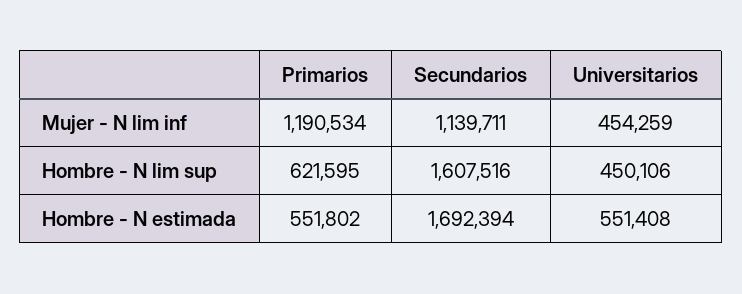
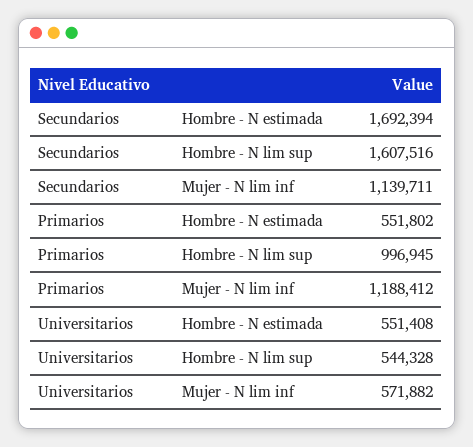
  {
    "Primarios": {
-     "Mujer - N lim inf": 1190534,
+     "Mujer - N lim inf": 1188412,
-     "Hombre - N lim sup": 621595,
+     "Hombre - N lim sup": 996945,
      "Hombre - N estimada": 551802
    },
    "Secundarios": {
      "Mujer - N lim inf": 1139711,
      "Hombre - N lim sup": 1607516,
      "Hombre - N estimada": 1692394
    },
    "Universitarios": {
-     "Mujer - N lim inf": 454259,
+     "Mujer - N lim inf": 571882,
-     "Hombre - N lim sup": 450106,
+     "Hombre - N lim sup": 544328,
      "Hombre - N estimada": 551408
    }
  }

